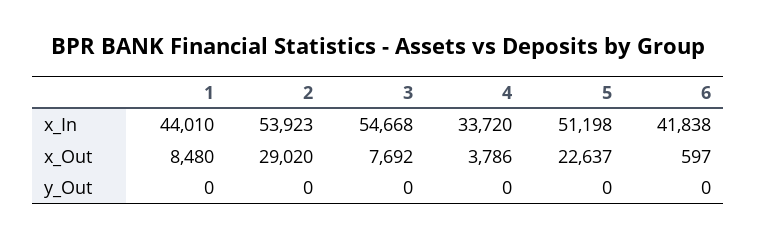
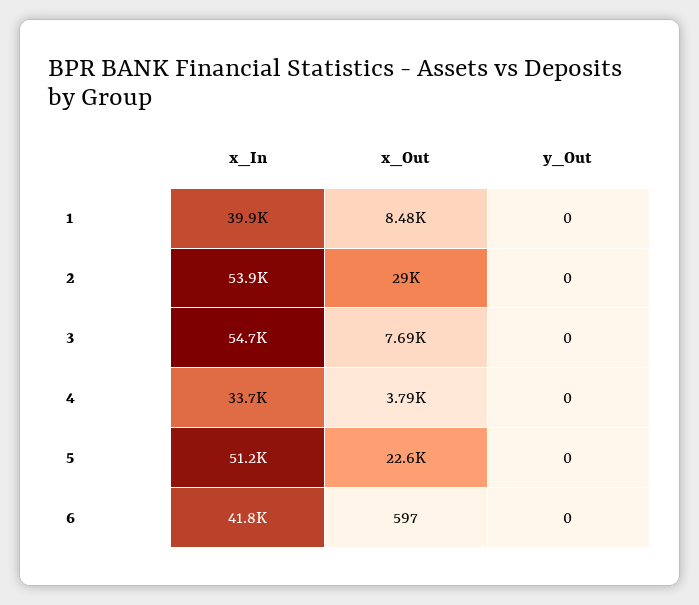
  {
    "1": {
-     "x_In": 44010,
+     "x_In": 39900,
      "x_Out": 8480,
      "y_Out": 0
    },
    "2": {
      "x_In": 53923,
      "x_Out": 29020,
      "y_Out": 0
    },
    "3": {
      "x_In": 54668,
      "x_Out": 7692,
      "y_Out": 0
    },
    "4": {
      "x_In": 33720,
      "x_Out": 3786,
      "y_Out": 0
    },
    "5": {
      "x_In": 51198,
      "x_Out": 22637,
      "y_Out": 0
    },
    "6": {
      "x_In": 41838,
      "x_Out": 597,
      "y_Out": 0
    }
  }

